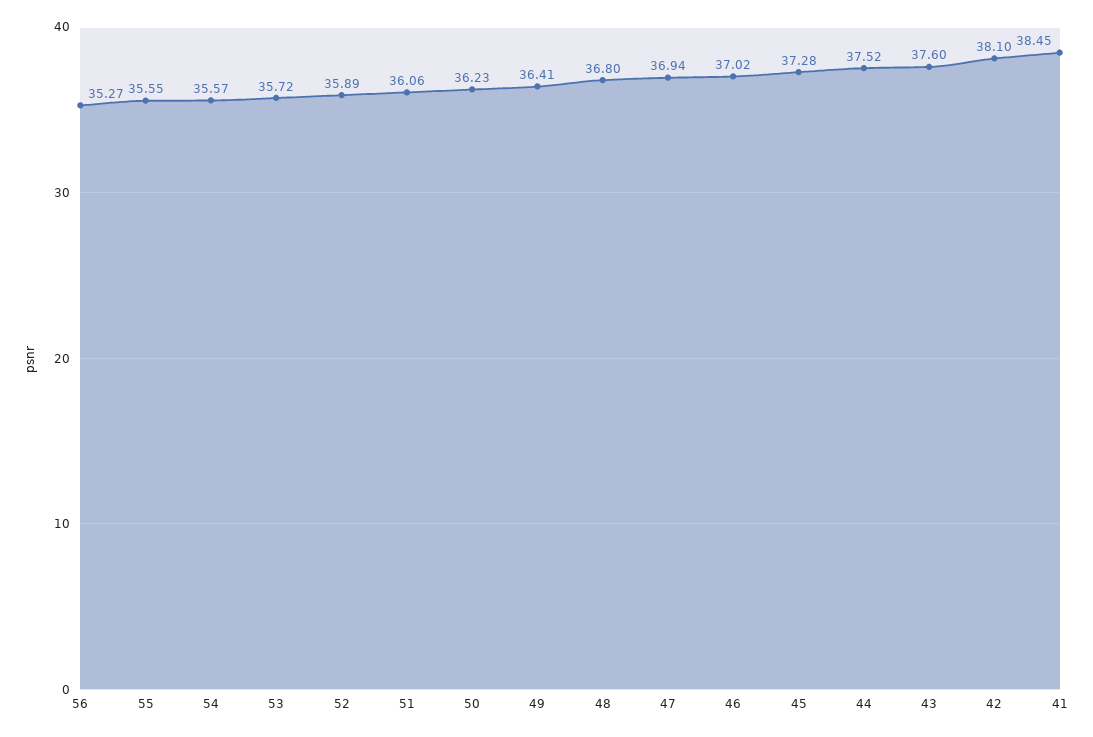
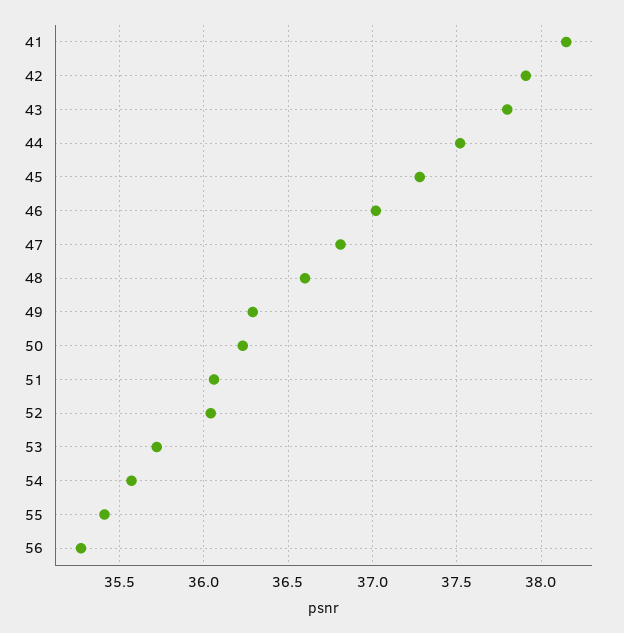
  {
    "56": 35.27,
-   "55": 35.55,
+   "55": 35.4,
    "54": 35.57,
    "53": 35.72,
-   "52": 35.89,
+   "52": 36.05,
    "51": 36.06,
    "50": 36.23,
-   "49": 36.41,
+   "49": 36.3,
-   "48": 36.8,
+   "48": 36.6,
-   "47": 36.94,
+   "47": 36.8,
    "46": 37.02,
    "45": 37.28,
    "44": 37.52,
-   "43": 37.6,
+   "43": 37.8,
-   "42": 38.1,
+   "42": 37.9,
-   "41": 38.45
+   "41": 38.15
  }

